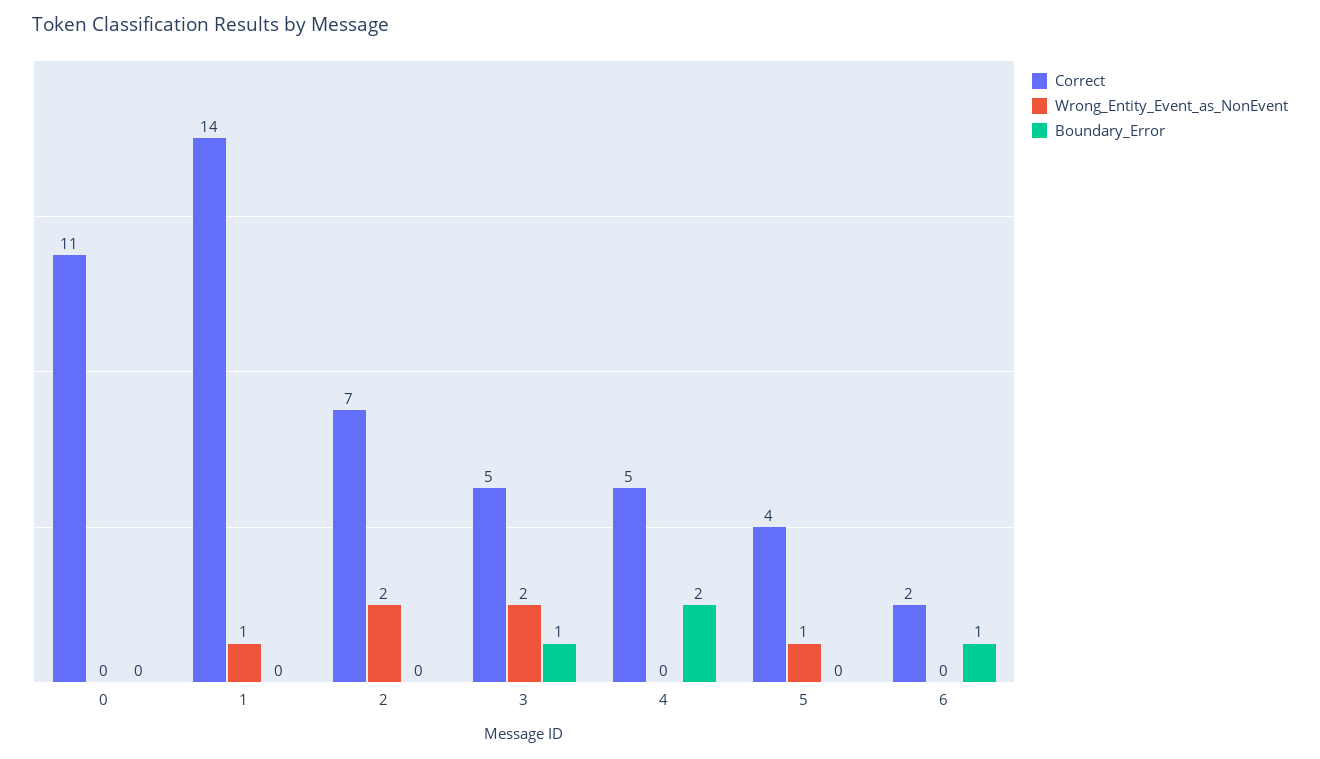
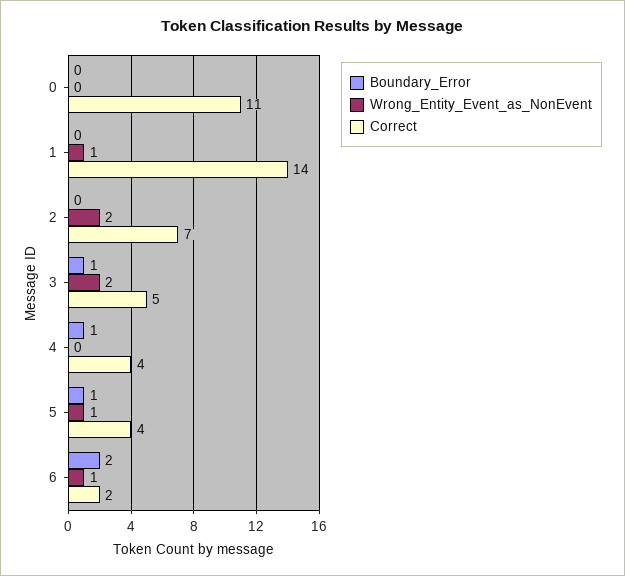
  {
    "Correct": {
      "0": 11,
      "1": 14,
      "2": 7,
      "3": 5,
-     "4": 5,
+     "4": 4,
      "5": 4,
      "6": 2
    },
    "Wrong_Entity_Event_as_NonEvent": {
      "0": 0,
      "1": 1,
      "2": 2,
      "3": 2,
      "4": 0,
      "5": 1,
-     "6": 0
+     "6": 1
    },
    "Boundary_Error": {
      "0": 0,
      "1": 0,
      "2": 0,
      "3": 1,
-     "4": 2,
+     "4": 1,
-     "5": 0,
+     "5": 1,
-     "6": 1
+     "6": 2
    }
  }

